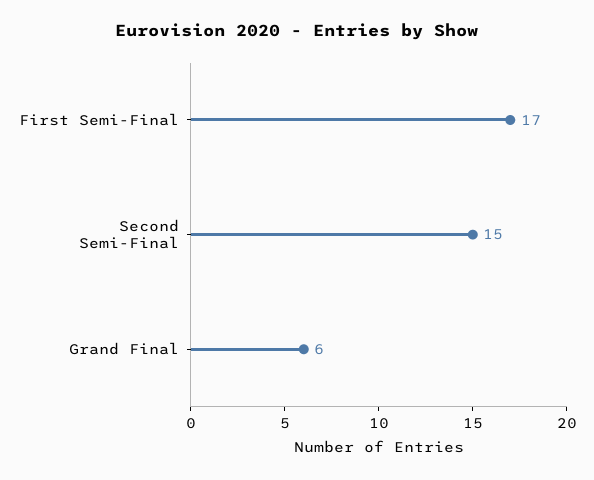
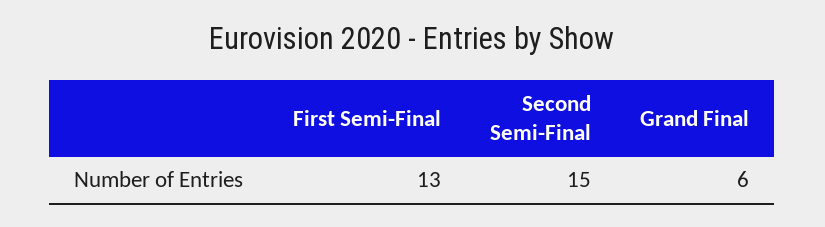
  {
-   "First Semi-Final": 17,
+   "First Semi-Final": 13,
    "Second Semi-Final": 15,
    "Grand Final": 6
  }

